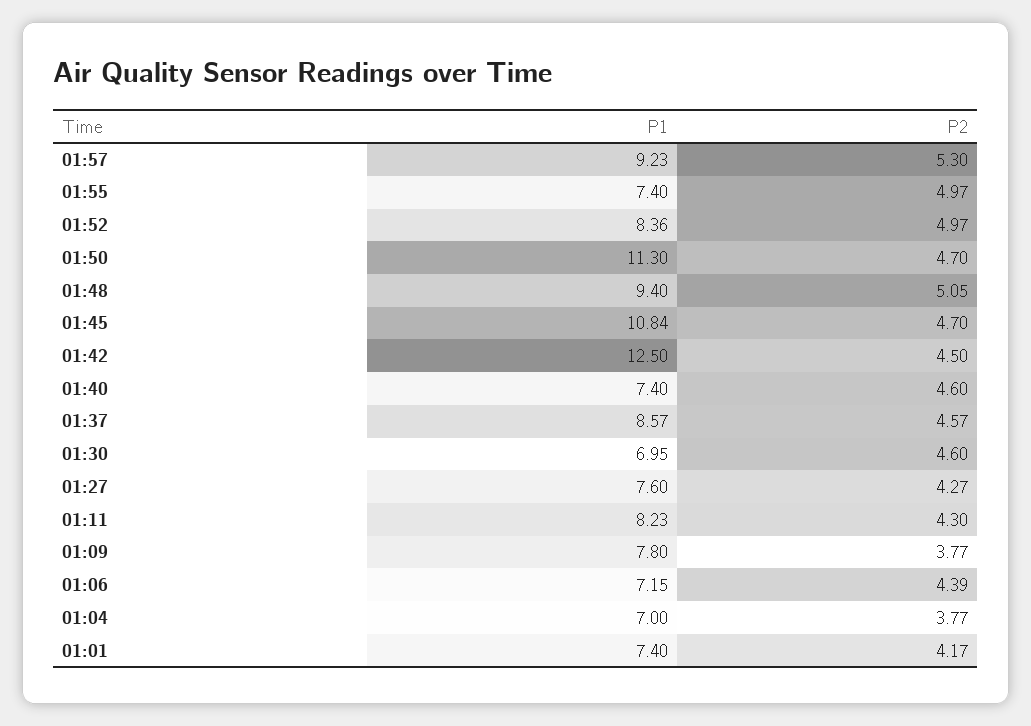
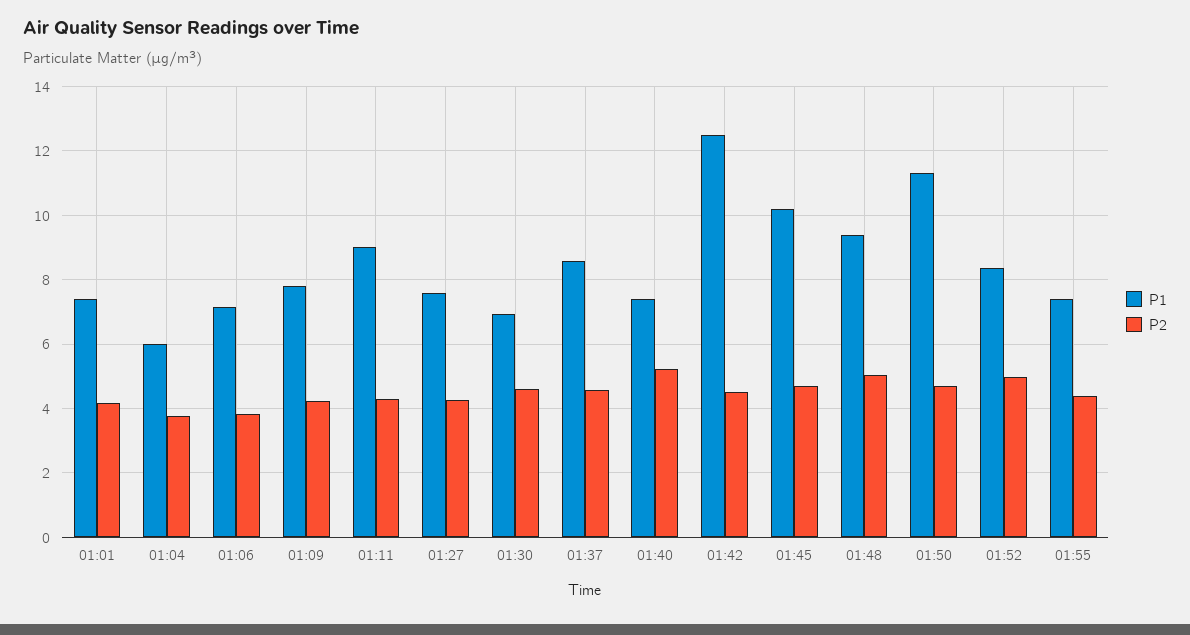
  {
    "P1": {
-     "01:57": 9.23,
      "01:55": 7.4,
      "01:52": 8.36,
      "01:50": 11.3,
      "01:48": 9.4,
-     "01:45": 10.84,
+     "01:45": 10.2,
      "01:42": 12.5,
      "01:40": 7.4,
      "01:37": 8.57,
      "01:30": 6.95,
      "01:27": 7.6,
-     "01:11": 8.23,
+     "01:11": 9,
      "01:09": 7.8,
      "01:06": 7.15,
-     "01:04": 7,
+     "01:04": 6,
      "01:01": 7.4
    },
    "P2": {
-     "01:57": 5.3,
-     "01:55": 4.97,
+     "01:55": 4.4,
      "01:52": 4.97,
      "01:50": 4.7,
      "01:48": 5.05,
      "01:45": 4.7,
      "01:42": 4.5,
-     "01:40": 4.6,
+     "01:40": 5.2,
      "01:37": 4.57,
      "01:30": 4.6,
      "01:27": 4.27,
      "01:11": 4.3,
-     "01:09": 3.77,
+     "01:09": 4.2,
-     "01:06": 4.39,
+     "01:06": 3.8,
      "01:04": 3.77,
      "01:01": 4.17
    }
  }

